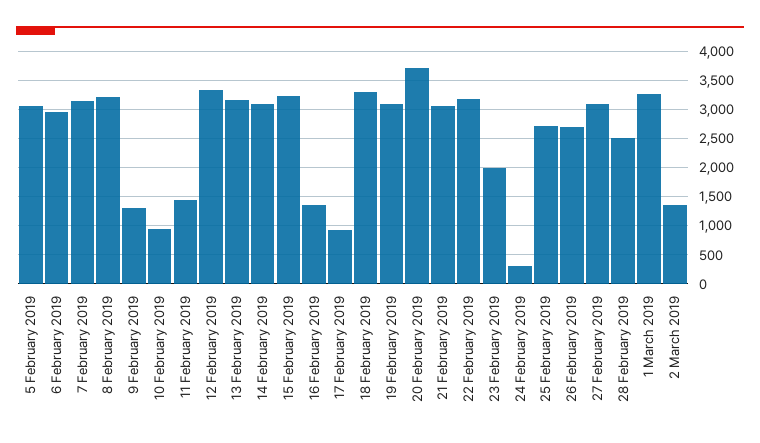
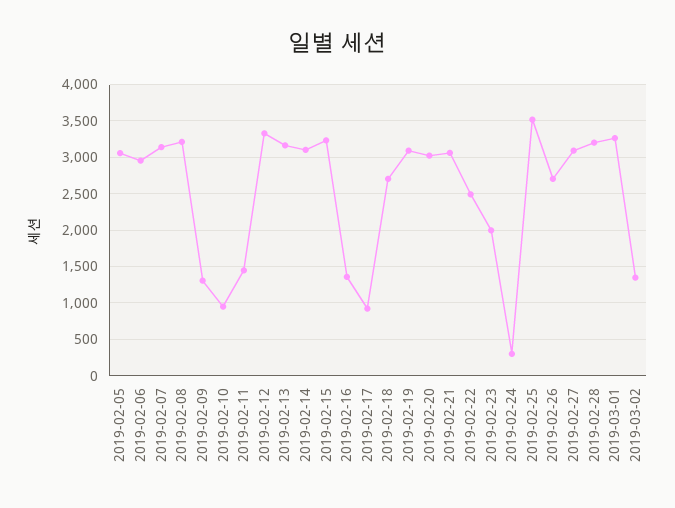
  {
    "5 February 2019": 3100,
    "6 February 2019": 3000,
    "7 February 2019": 3100,
    "8 February 2019": 3200,
    "9 February 2019": 1300,
    "10 February 2019": 1000,
    "11 February 2019": 1400,
    "12 February 2019": 3300,
    "13 February 2019": 3200,
    "14 February 2019": 3100,
    "15 February 2019": 3200,
    "16 February 2019": 1400,
    "17 February 2019": 900,
-   "18 February 2019": 3250,
+   "18 February 2019": 2700,
    "19 February 2019": 3100,
-   "20 February 2019": 3750,
+   "20 February 2019": 3000,
    "21 February 2019": 3100,
-   "22 February 2019": 3250,
+   "22 February 2019": 2500,
    "23 February 2019": 2000,
    "24 February 2019": 300,
-   "25 February 2019": 2750,
+   "25 February 2019": 3500,
    "26 February 2019": 2700,
    "27 February 2019": 3100,
-   "28 February 2019": 2500,
+   "28 February 2019": 3200,
    "1 March 2019": 3300,
    "2 March 2019": 1300
  }

